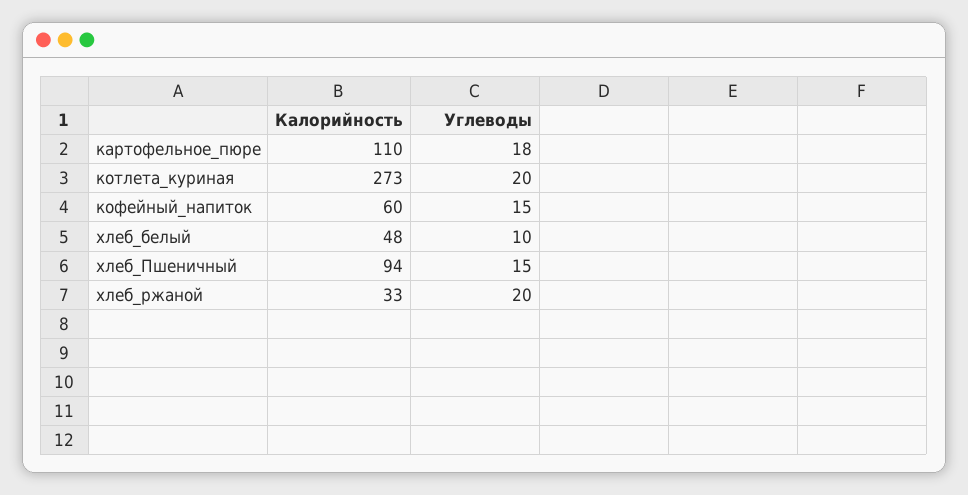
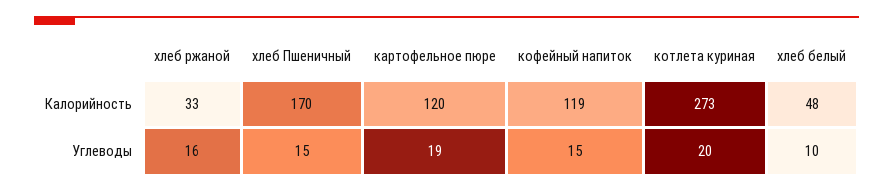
  {
    "Калорийность": {
-     "картофельное_пюре": 110,
+     "картофельное_пюре": 120,
      "котлета_куриная": 273,
-     "кофейный_напиток": 60,
+     "кофейный_напиток": 119,
      "хлеб_белый": 48,
-     "хлеб_Пшеничный": 94,
+     "хлеб_Пшеничный": 170,
      "хлеб_ржаной": 33
    },
    "Углеводы": {
-     "картофельное_пюре": 18,
+     "картофельное_пюре": 19,
      "котлета_куриная": 20,
      "кофейный_напиток": 15,
      "хлеб_белый": 10,
      "хлеб_Пшеничный": 15,
-     "хлеб_ржаной": 20
+     "хлеб_ржаной": 16
    }
  }

